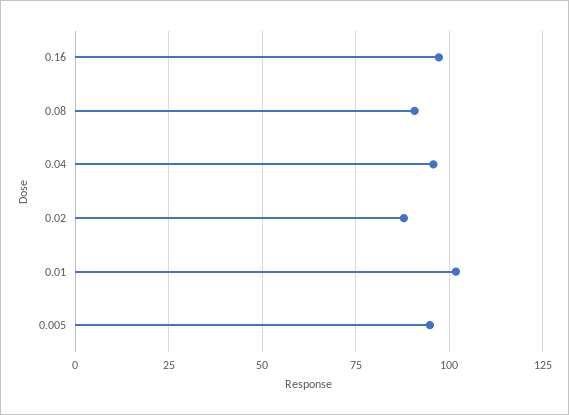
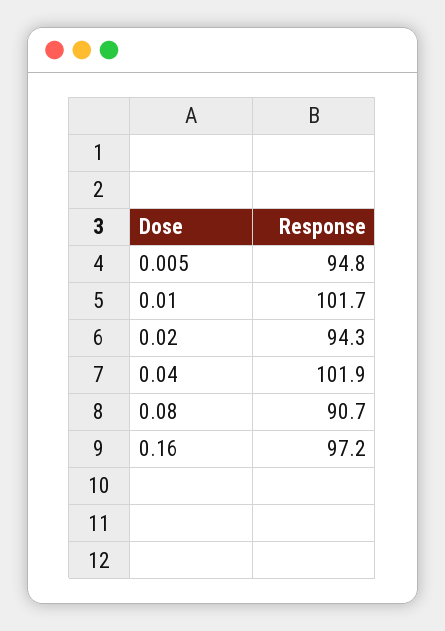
  {
    "0.16": 97.2,
    "0.08": 90.7,
-   "0.04": 95,
+   "0.04": 101.9,
-   "0.02": 87.5,
+   "0.02": 94.3,
    "0.01": 101.7,
    "0.005": 94.8
  }

